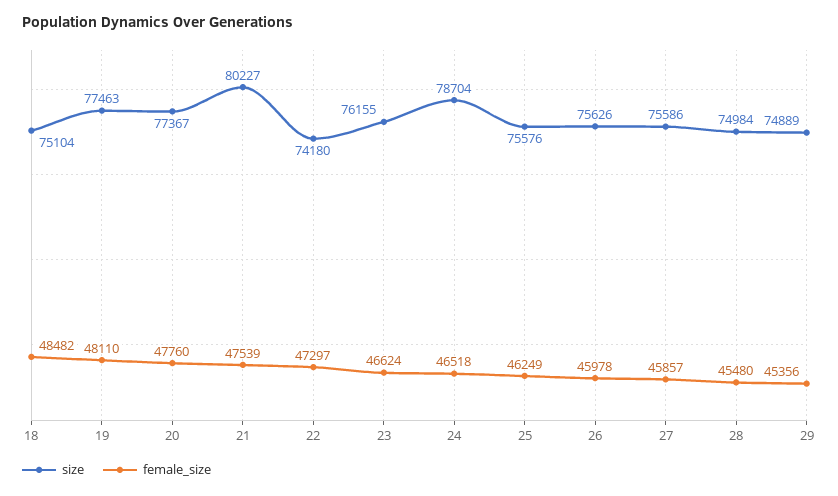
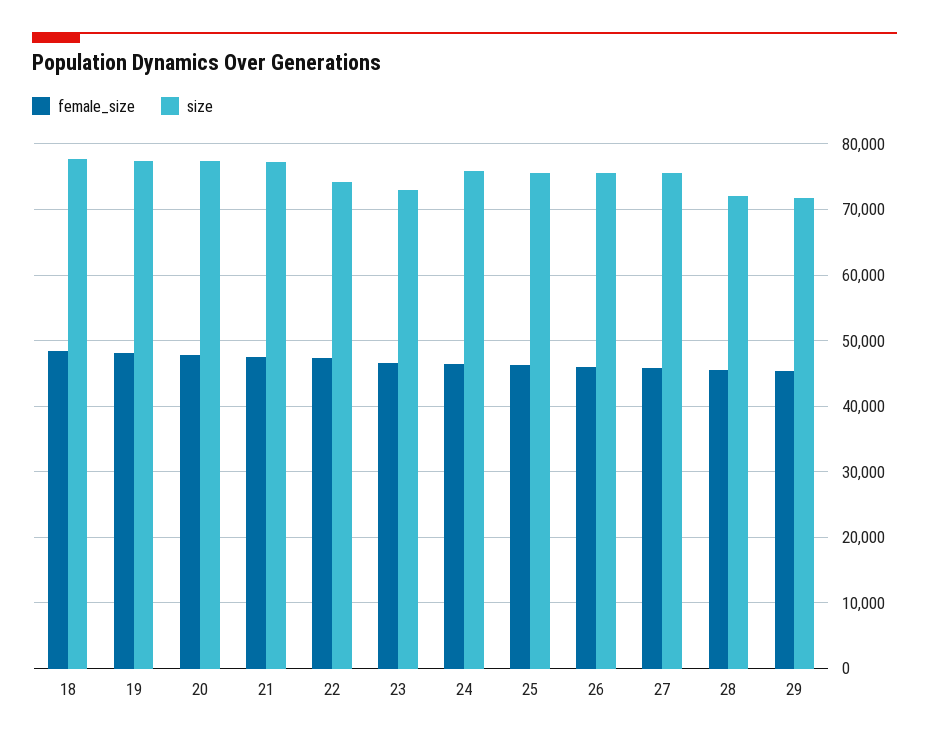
  {
    "size": {
-     "18": 75104,
+     "18": 78000,
      "19": 77463,
      "20": 77367,
-     "21": 80227,
+     "21": 77000,
      "22": 74180,
-     "23": 76155,
+     "23": 73000,
-     "24": 78704,
+     "24": 76000,
      "25": 75576,
      "26": 75626,
      "27": 75586,
-     "28": 74984,
+     "28": 72000,
-     "29": 74889
+     "29": 72000
    },
    "female_size": {
      "18": 48482,
      "19": 48110,
      "20": 47760,
      "21": 47539,
      "22": 47297,
      "23": 46624,
      "24": 46518,
      "25": 46249,
      "26": 45978,
      "27": 45857,
      "28": 45480,
      "29": 45356
    }
  }

